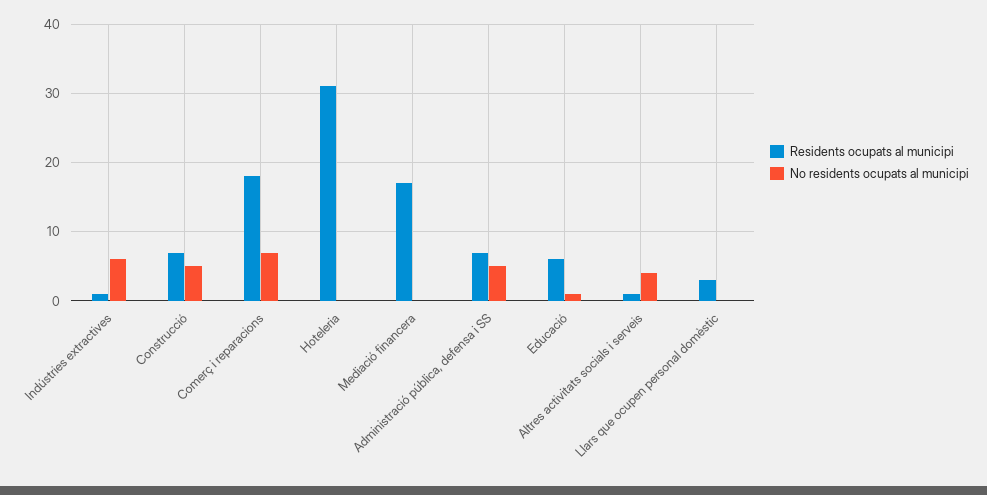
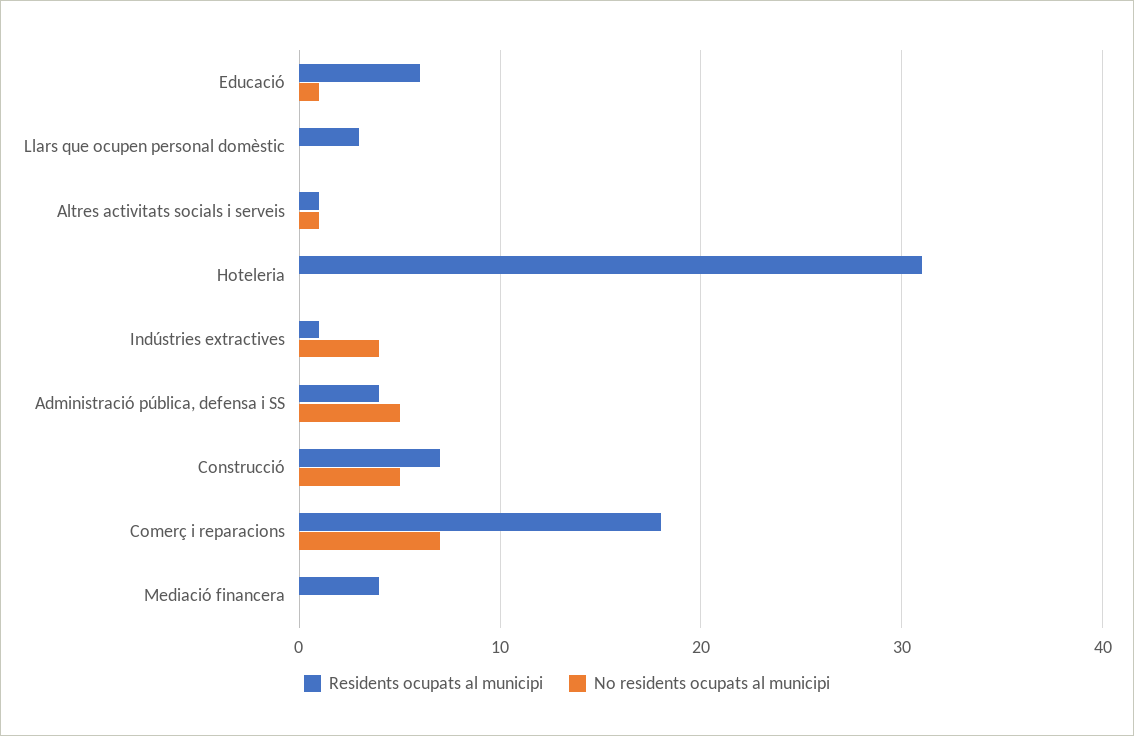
  {
    "Residents ocupats al municipi": {
      "Indústries extractives": 1,
      "Construcció": 7,
      "Comerç i reparacions": 18,
      "Hoteleria": 31,
-     "Mediació financera": 17,
+     "Mediació financera": 4,
-     "Administració pública, defensa i SS": 7,
+     "Administració pública, defensa i SS": 4,
      "Educació": 6,
      "Altres activitats socials i serveis": 1,
      "Llars que ocupen personal domèstic": 3
    },
    "No residents ocupats al municipi": {
-     "Indústries extractives": 6,
+     "Indústries extractives": 4,
      "Construcció": 5,
      "Comerç i reparacions": 7,
      "Hoteleria": 0,
      "Mediació financera": 0,
      "Administració pública, defensa i SS": 5,
      "Educació": 1,
-     "Altres activitats socials i serveis": 4,
+     "Altres activitats socials i serveis": 1,
      "Llars que ocupen personal domèstic": 0
    }
  }

